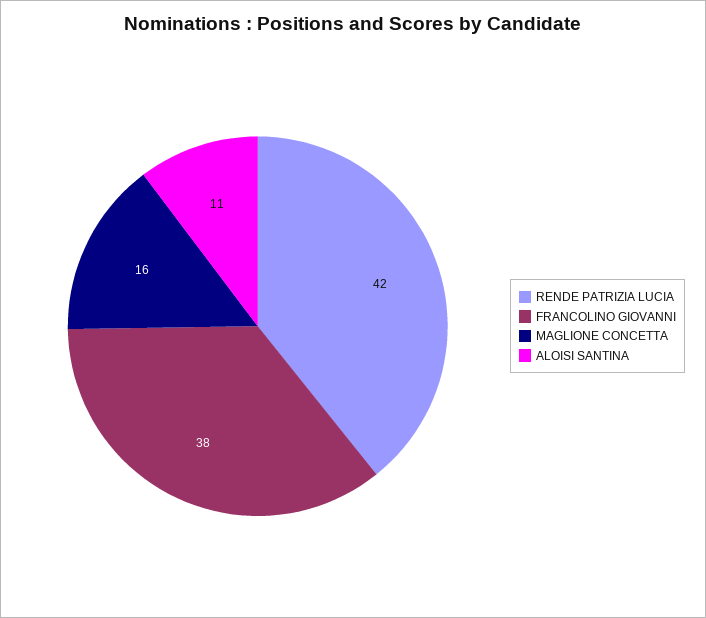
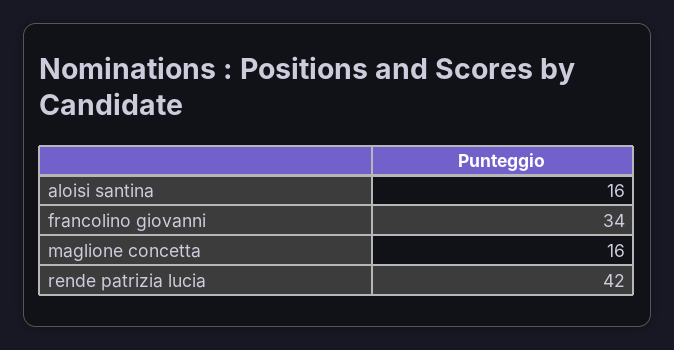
  {
    "RENDE PATRIZIA LUCIA": 42,
-   "FRANCOLINO GIOVANNI": 38,
+   "FRANCOLINO GIOVANNI": 34,
    "MAGLIONE CONCETTA": 16,
-   "ALOISI SANTINA": 11
+   "ALOISI SANTINA": 16
  }

